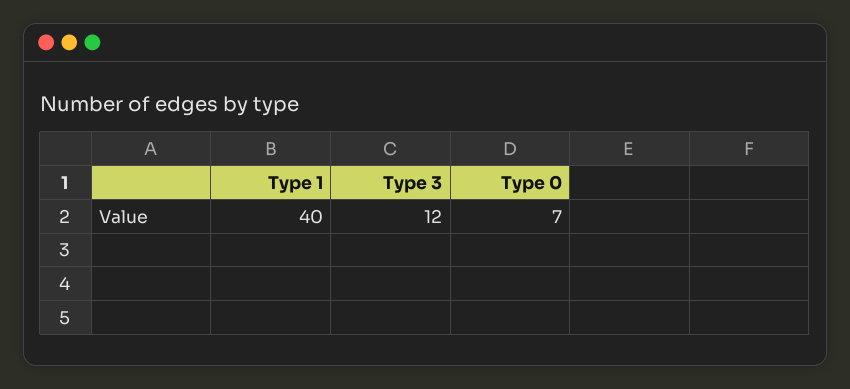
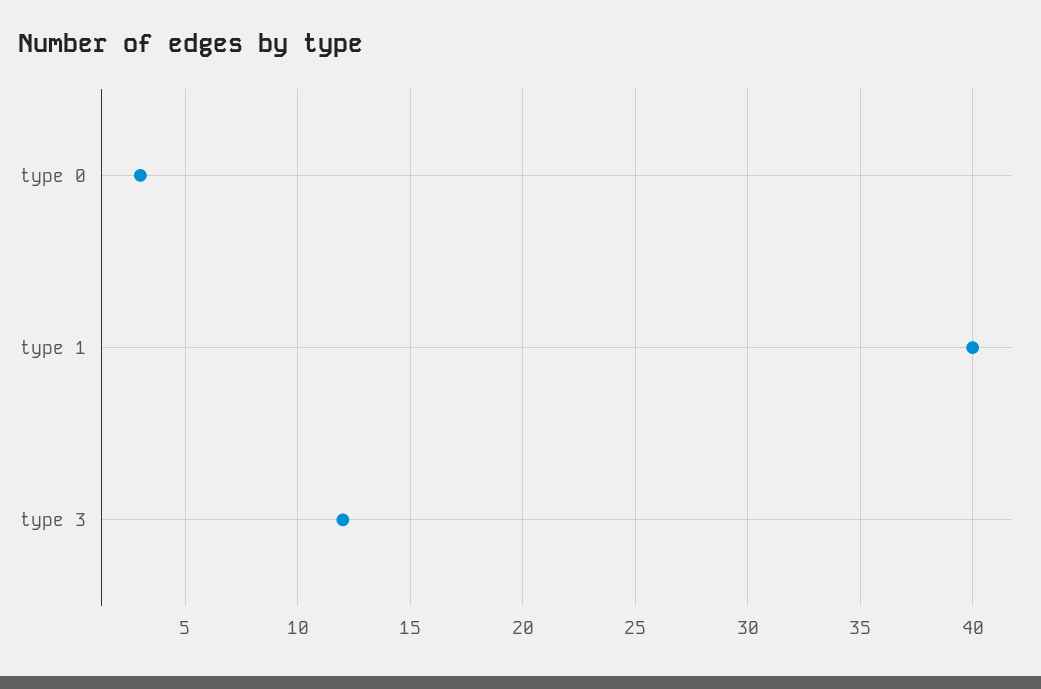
  {
    "Type 1": 40,
    "Type 3": 12,
-   "Type 0": 7
+   "Type 0": 3
  }

